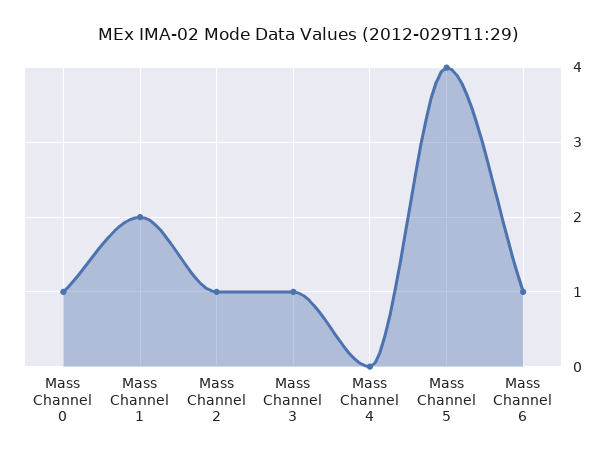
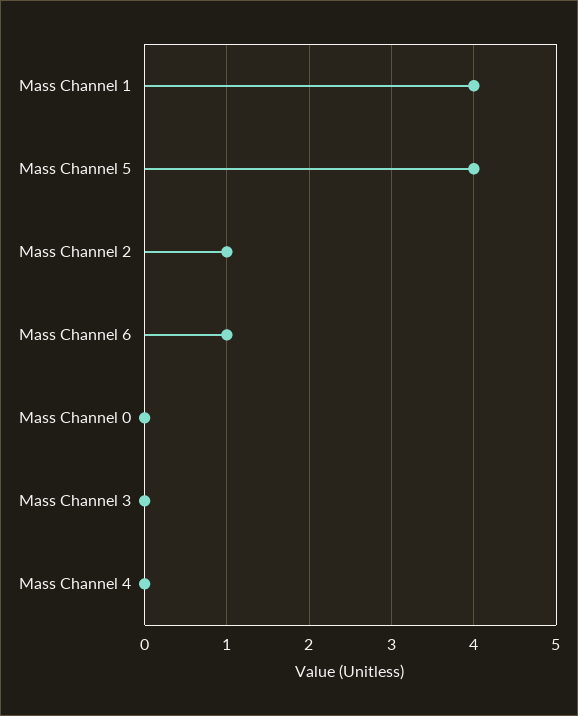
  {
-   "Mass Channel 0": 1,
+   "Mass Channel 0": 0,
-   "Mass Channel 1": 2,
+   "Mass Channel 1": 4,
    "Mass Channel 2": 1,
-   "Mass Channel 3": 1,
+   "Mass Channel 3": 0,
    "Mass Channel 4": 0,
    "Mass Channel 5": 4,
    "Mass Channel 6": 1
  }

